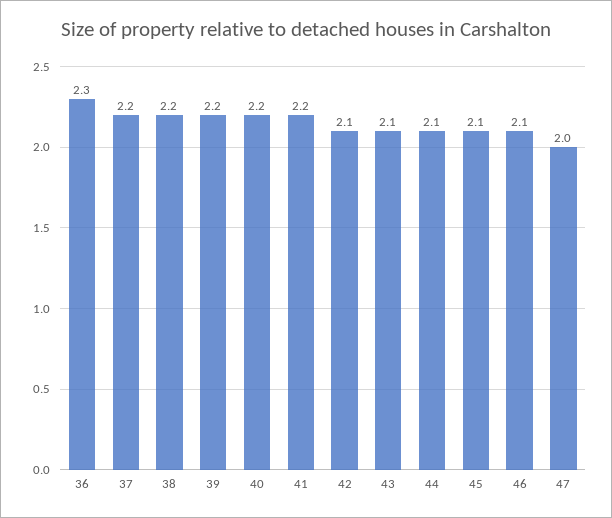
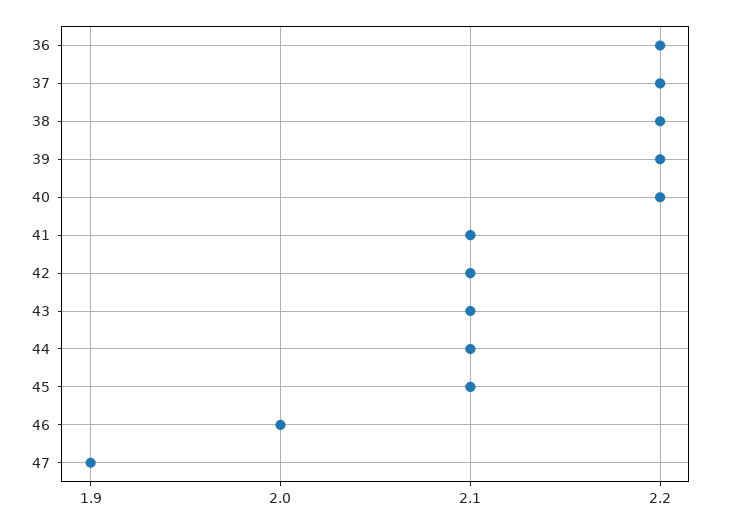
  {
-   "36": 2.3,
+   "36": 2.2,
    "37": 2.2,
    "38": 2.2,
    "39": 2.2,
    "40": 2.2,
-   "41": 2.2,
+   "41": 2.1,
    "42": 2.1,
    "43": 2.1,
    "44": 2.1,
    "45": 2.1,
-   "46": 2.1,
+   "46": 2,
-   "47": 2
+   "47": 1.9
  }

